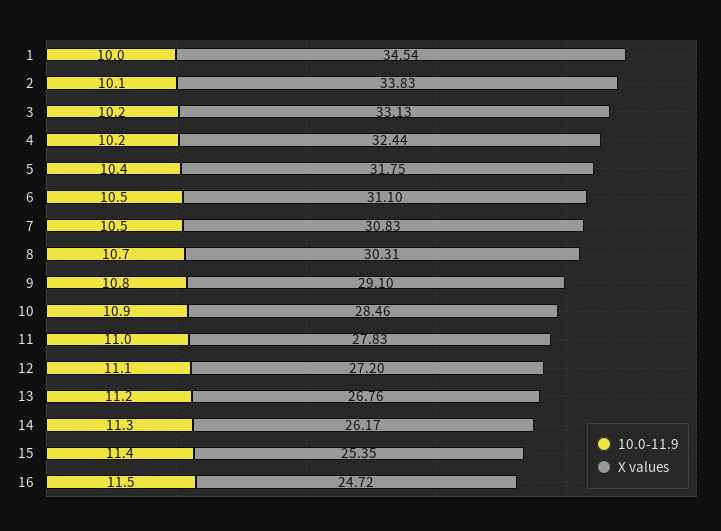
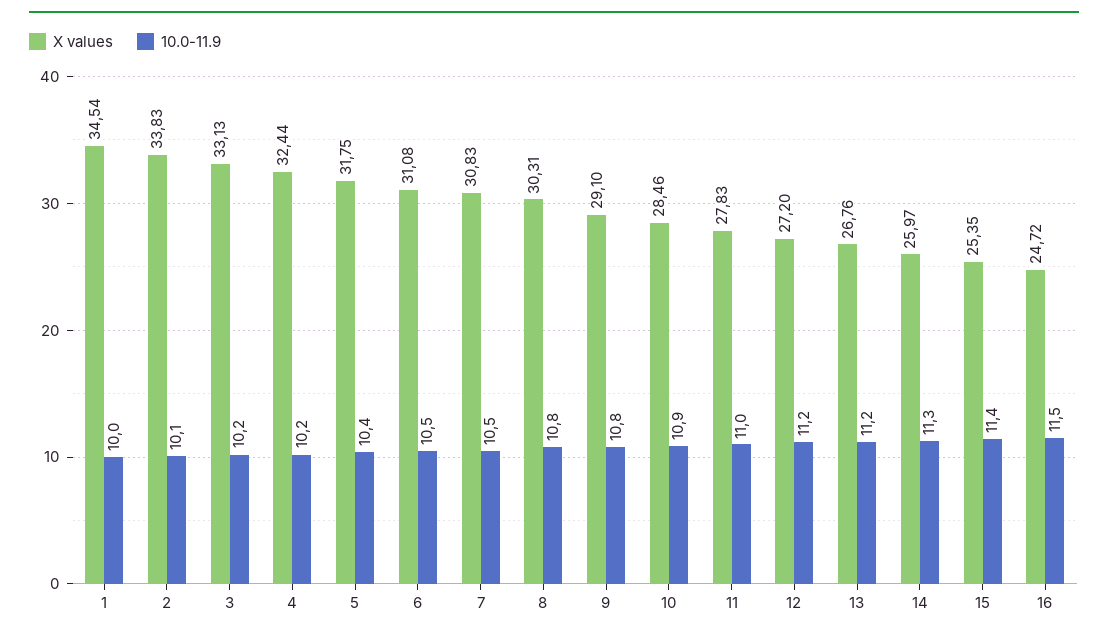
  {
    "10.0-11.9": {
      "1": 10,
      "2": 10.1,
      "3": 10.2,
      "4": 10.2,
      "5": 10.4,
      "6": 10.5,
      "7": 10.5,
-     "8": 10.7,
+     "8": 10.8,
      "9": 10.8,
      "10": 10.9,
      "11": 11,
-     "12": 11.1,
+     "12": 11.2,
      "13": 11.2,
      "14": 11.3,
      "15": 11.4,
      "16": 11.5
    },
    "X values": {
      "1": 34.54,
      "2": 33.83,
      "3": 33.13,
      "4": 32.44,
      "5": 31.75,
-     "6": 31.1,
+     "6": 31.08,
      "7": 30.83,
      "8": 30.31,
      "9": 29.1,
      "10": 28.46,
      "11": 27.83,
      "12": 27.2,
      "13": 26.76,
-     "14": 26.17,
+     "14": 25.97,
      "15": 25.35,
      "16": 24.72
    }
  }

